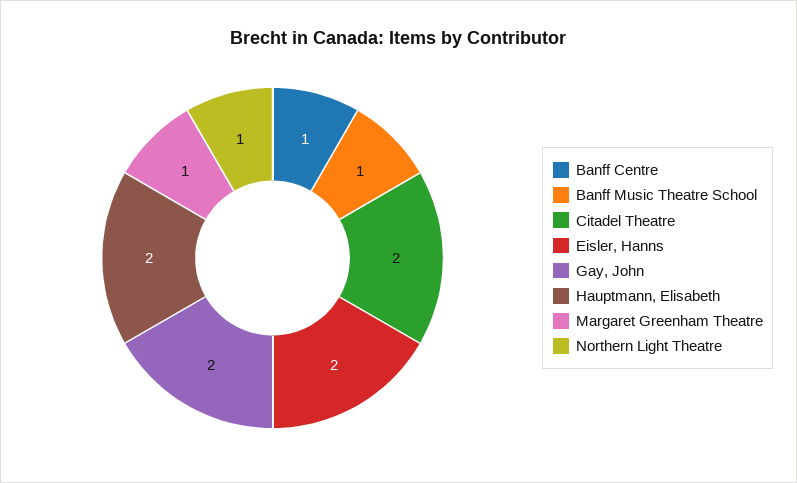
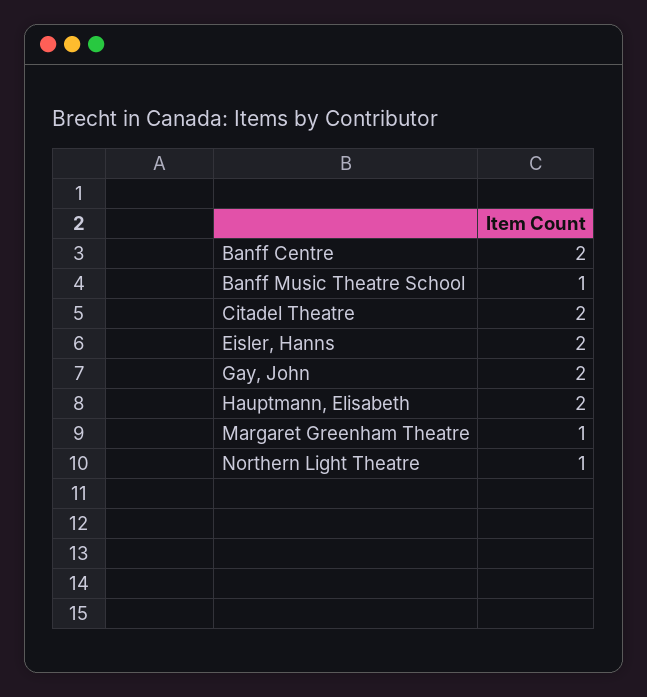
  {
-   "Banff Centre": 1,
+   "Banff Centre": 2,
    "Banff Music Theatre School": 1,
    "Citadel Theatre": 2,
    "Eisler, Hanns": 2,
    "Gay, John": 2,
    "Hauptmann, Elisabeth": 2,
    "Margaret Greenham Theatre": 1,
    "Northern Light Theatre": 1
  }

